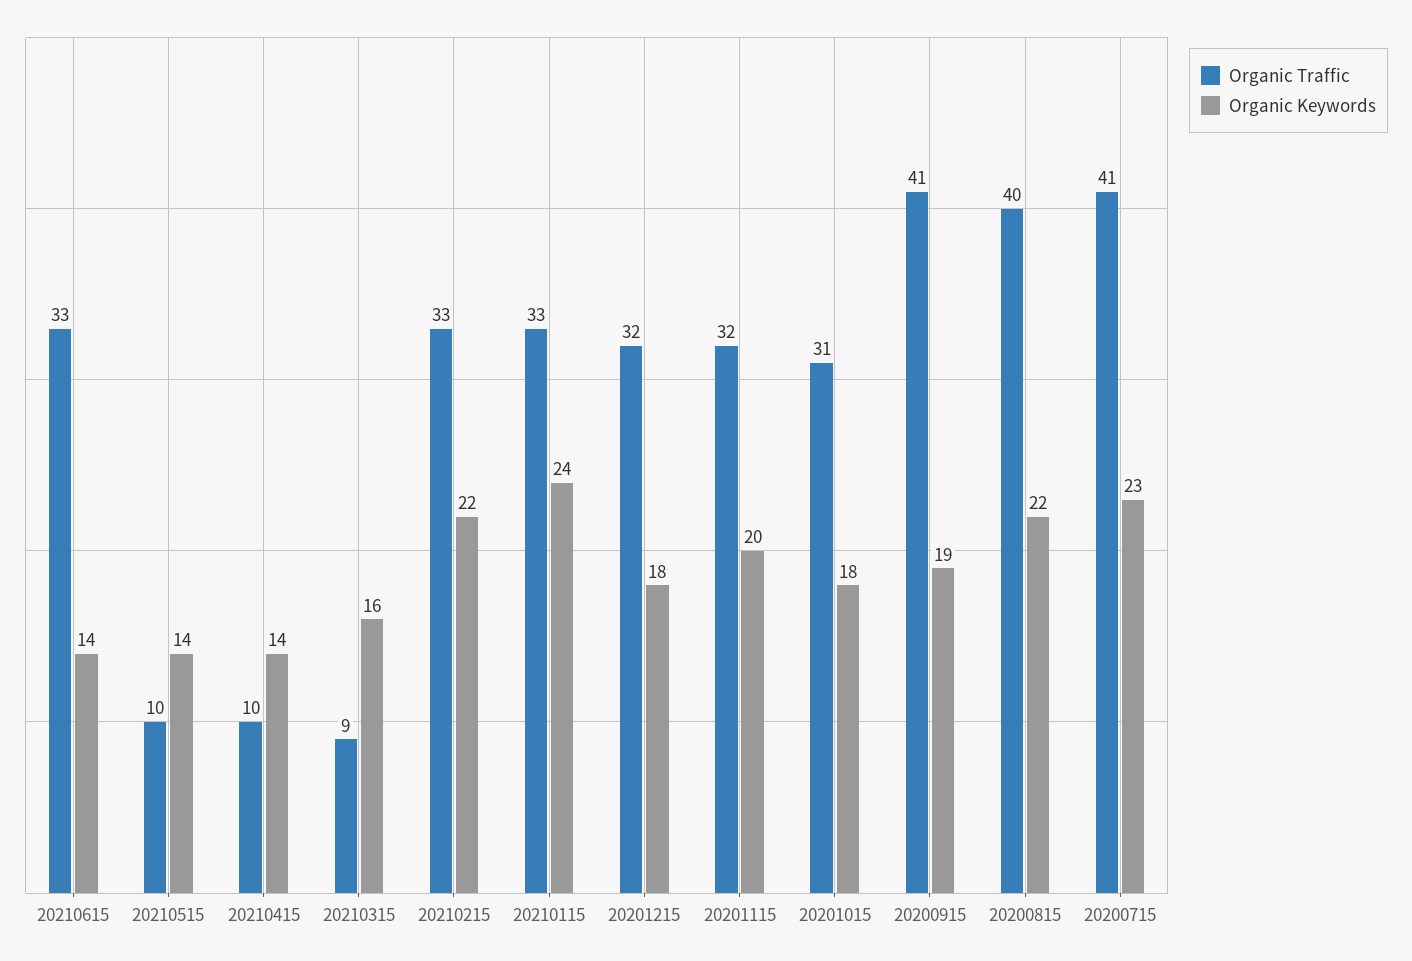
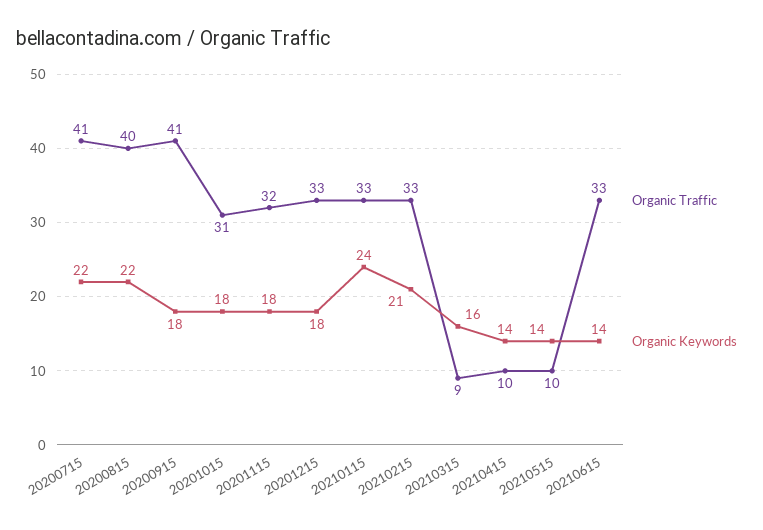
  {
    "Organic Traffic": {
      "20210615": 33,
      "20210515": 10,
      "20210415": 10,
      "20210315": 9,
      "20210215": 33,
      "20210115": 33,
-     "20201215": 32,
+     "20201215": 33,
      "20201115": 32,
      "20201015": 31,
      "20200915": 41,
      "20200815": 40,
      "20200715": 41
    },
    "Organic Keywords": {
      "20210615": 14,
      "20210515": 14,
      "20210415": 14,
      "20210315": 16,
-     "20210215": 22,
+     "20210215": 21,
      "20210115": 24,
      "20201215": 18,
-     "20201115": 20,
+     "20201115": 18,
      "20201015": 18,
-     "20200915": 19,
+     "20200915": 18,
      "20200815": 22,
-     "20200715": 23
+     "20200715": 22
    }
  }

